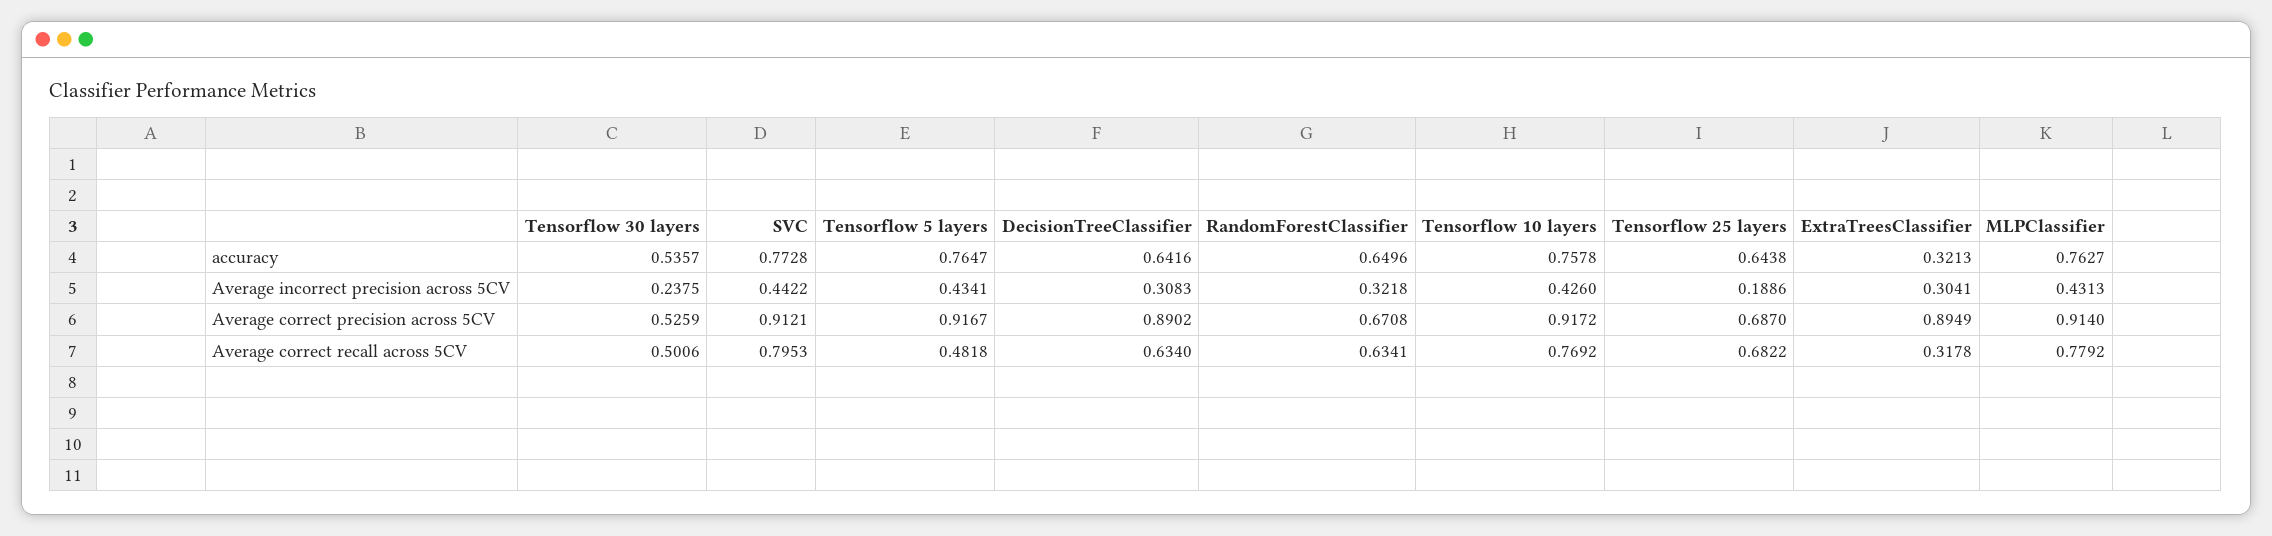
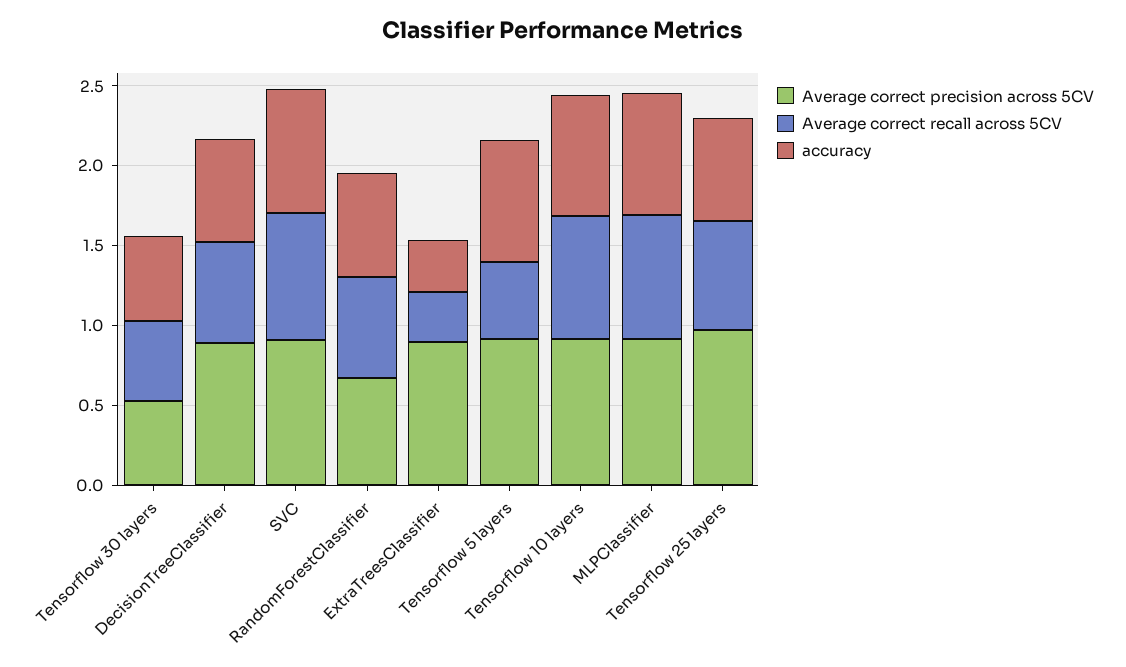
  {
    "accuracy": {
      "Tensorflow 30 layers": 0.5357,
      "SVC": 0.7728,
      "Tensorflow 5 layers": 0.7647,
      "DecisionTreeClassifier": 0.6416,
      "RandomForestClassifier": 0.6496,
      "Tensorflow 10 layers": 0.7578,
      "Tensorflow 25 layers": 0.6438,
      "ExtraTreesClassifier": 0.3213,
      "MLPClassifier": 0.7627
    },
-   "Average incorrect precision across 5CV": {
-     "Tensorflow 30 layers": 0.2375,
-     "SVC": 0.4422,
-     "Tensorflow 5 layers": 0.4341,
-     "DecisionTreeClassifier": 0.3083,
-     "RandomForestClassifier": 0.3218,
-     "Tensorflow 10 layers": 0.426,
-     "Tensorflow 25 layers": 0.1886,
-     "ExtraTreesClassifier": 0.3041,
-     "MLPClassifier": 0.4313
-   },
    "Average correct precision across 5CV": {
      "Tensorflow 30 layers": 0.5259,
      "SVC": 0.9121,
      "Tensorflow 5 layers": 0.9167,
      "DecisionTreeClassifier": 0.8902,
      "RandomForestClassifier": 0.6708,
      "Tensorflow 10 layers": 0.9172,
-     "Tensorflow 25 layers": 0.687,
+     "Tensorflow 25 layers": 1,
      "ExtraTreesClassifier": 0.8949,
      "MLPClassifier": 0.914
    },
    "Average correct recall across 5CV": {
      "Tensorflow 30 layers": 0.5006,
      "SVC": 0.7953,
      "Tensorflow 5 layers": 0.4818,
      "DecisionTreeClassifier": 0.634,
      "RandomForestClassifier": 0.6341,
      "Tensorflow 10 layers": 0.7692,
      "Tensorflow 25 layers": 0.6822,
      "ExtraTreesClassifier": 0.3178,
      "MLPClassifier": 0.7792
    }
  }

